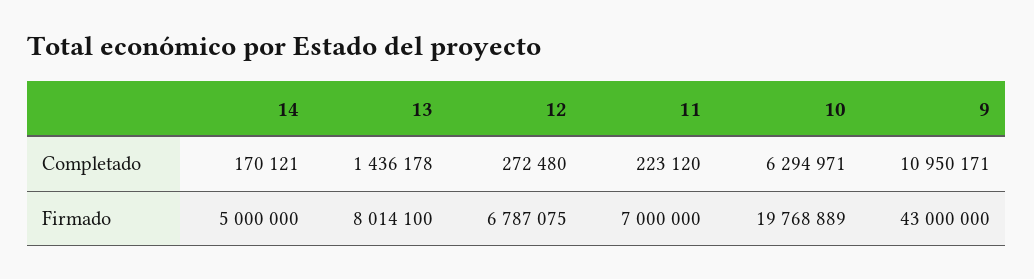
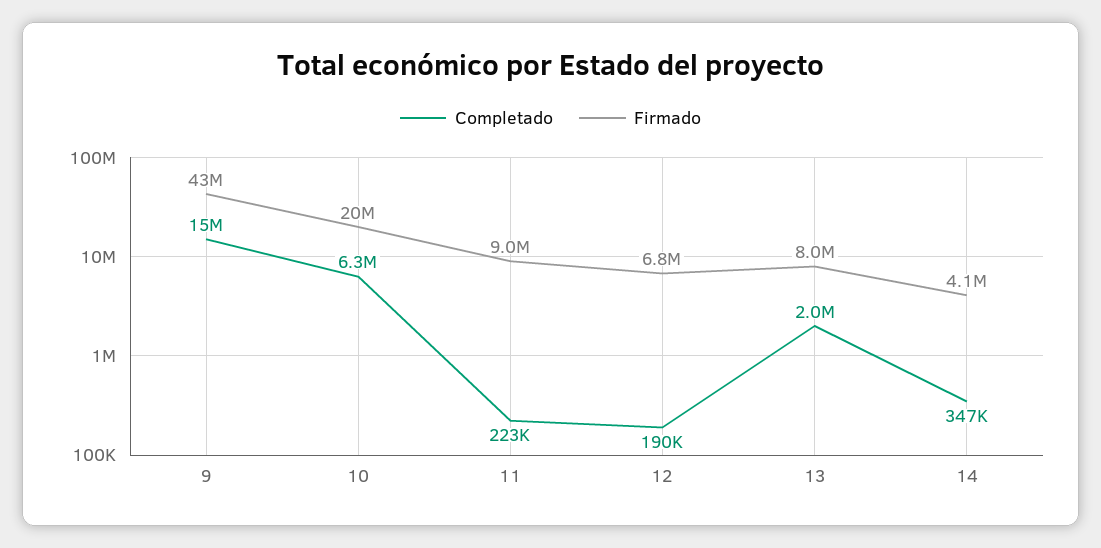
  {
    "Completado": {
-     "14": 170121,
+     "14": 347000,
-     "13": 1436178,
+     "13": 2000000,
-     "12": 272480,
+     "12": 190000,
      "11": 223120,
      "10": 6294971,
-     "9": 10950171
+     "9": 15000000
    },
    "Firmado": {
-     "14": 5000000,
+     "14": 4100000,
      "13": 8014100,
      "12": 6787075,
-     "11": 7000000,
+     "11": 9000000,
      "10": 19768889,
      "9": 43000000
    }
  }

